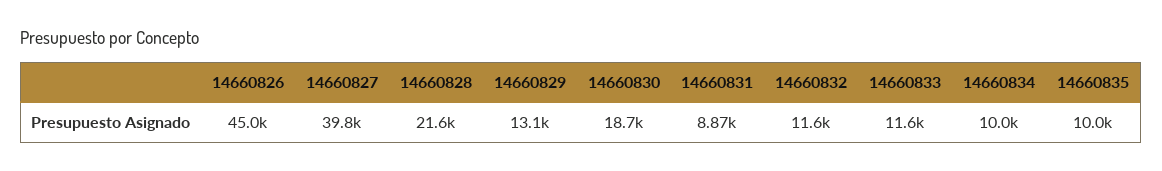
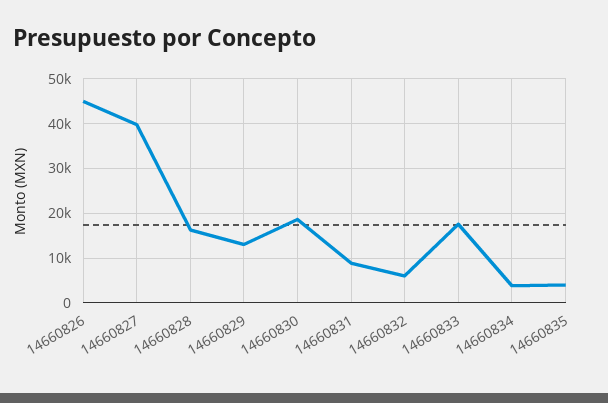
  {
    "14660826": 45000,
    "14660827": 39800,
-   "14660828": 21600,
+   "14660828": 16000,
    "14660829": 13100,
    "14660830": 18700,
    "14660831": 8870,
-   "14660832": 11600,
+   "14660832": 6000,
-   "14660833": 11600,
+   "14660833": 18000,
-   "14660834": 10000,
+   "14660834": 4000,
-   "14660835": 10000
+   "14660835": 4000
  }

